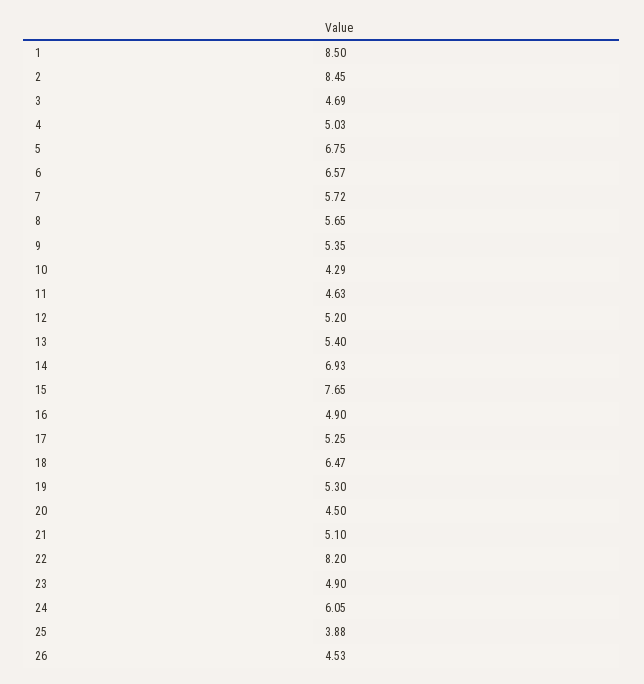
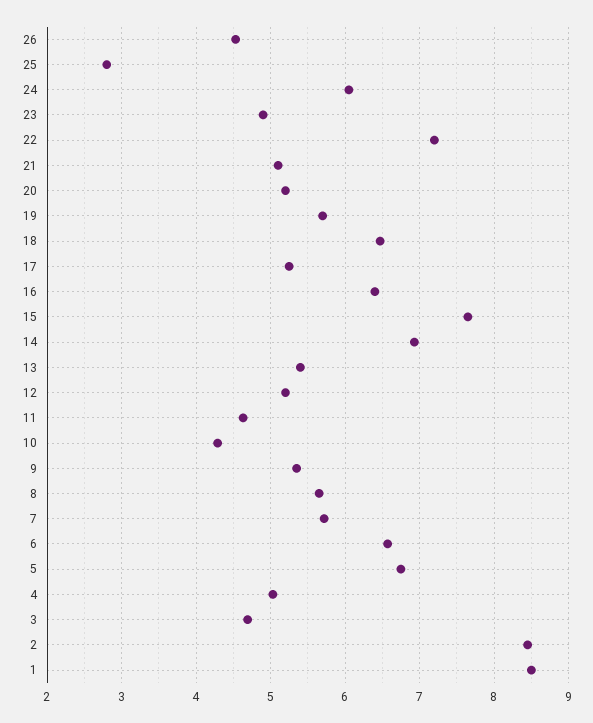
  {
    "1": 8.5,
    "2": 8.45,
    "3": 4.69,
    "4": 5.03,
    "5": 6.75,
    "6": 6.57,
    "7": 5.72,
    "8": 5.65,
    "9": 5.35,
    "10": 4.29,
    "11": 4.63,
    "12": 5.2,
    "13": 5.4,
    "14": 6.93,
    "15": 7.65,
-   "16": 4.9,
+   "16": 6.4,
    "17": 5.25,
    "18": 6.47,
-   "19": 5.3,
+   "19": 5.7,
-   "20": 4.5,
+   "20": 5.2,
    "21": 5.1,
-   "22": 8.2,
+   "22": 7.2,
    "23": 4.9,
    "24": 6.05,
-   "25": 3.88,
+   "25": 2.8,
    "26": 4.53
  }

